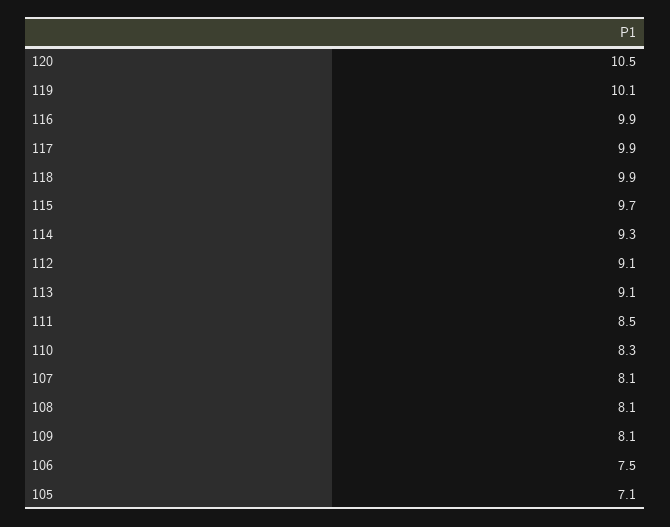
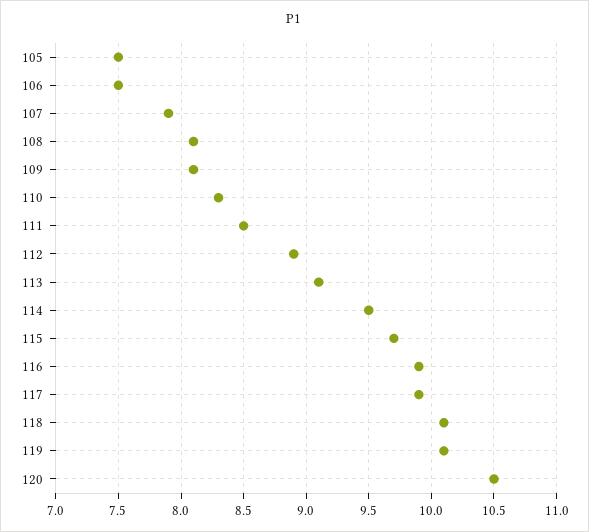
  {
    "120": 10.5,
    "119": 10.1,
    "116": 9.9,
    "117": 9.9,
-   "118": 9.9,
+   "118": 10.1,
    "115": 9.7,
-   "114": 9.3,
+   "114": 9.5,
-   "112": 9.1,
+   "112": 8.9,
    "113": 9.1,
    "111": 8.5,
    "110": 8.3,
-   "107": 8.1,
+   "107": 7.9,
    "108": 8.1,
    "109": 8.1,
    "106": 7.5,
-   "105": 7.1
+   "105": 7.5
  }

